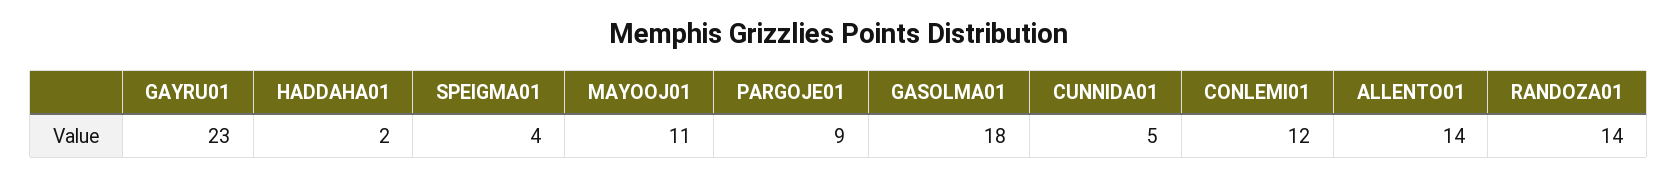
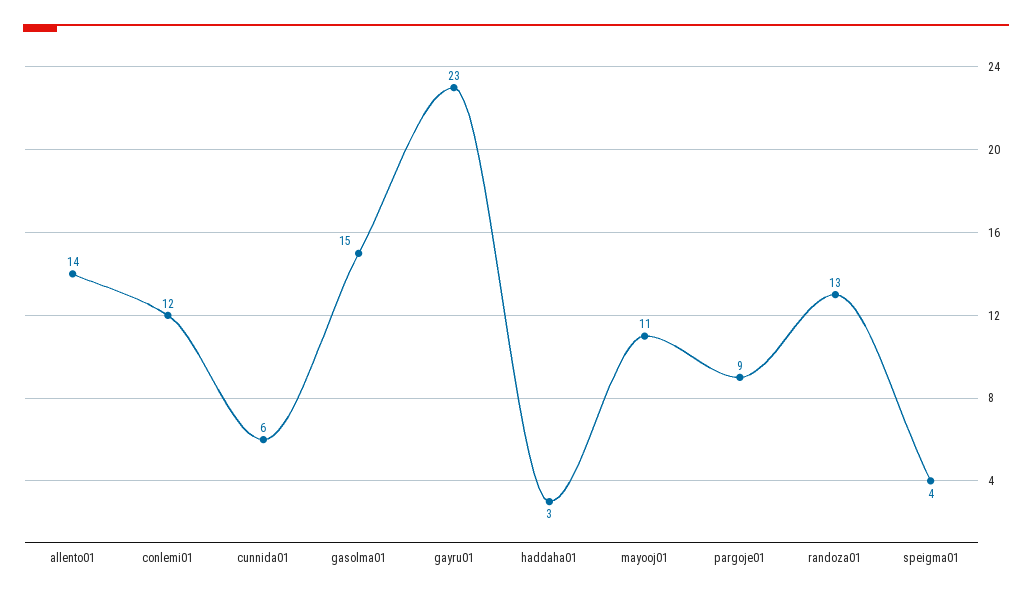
  {
    "GAYRU01": 23,
-   "HADDAHA01": 2,
+   "HADDAHA01": 3,
    "SPEIGMA01": 4,
    "MAYOOJ01": 11,
    "PARGOJE01": 9,
-   "GASOLMA01": 18,
+   "GASOLMA01": 15,
-   "CUNNIDA01": 5,
+   "CUNNIDA01": 6,
    "CONLEMI01": 12,
    "ALLENTO01": 14,
-   "RANDOZA01": 14
+   "RANDOZA01": 13
  }

